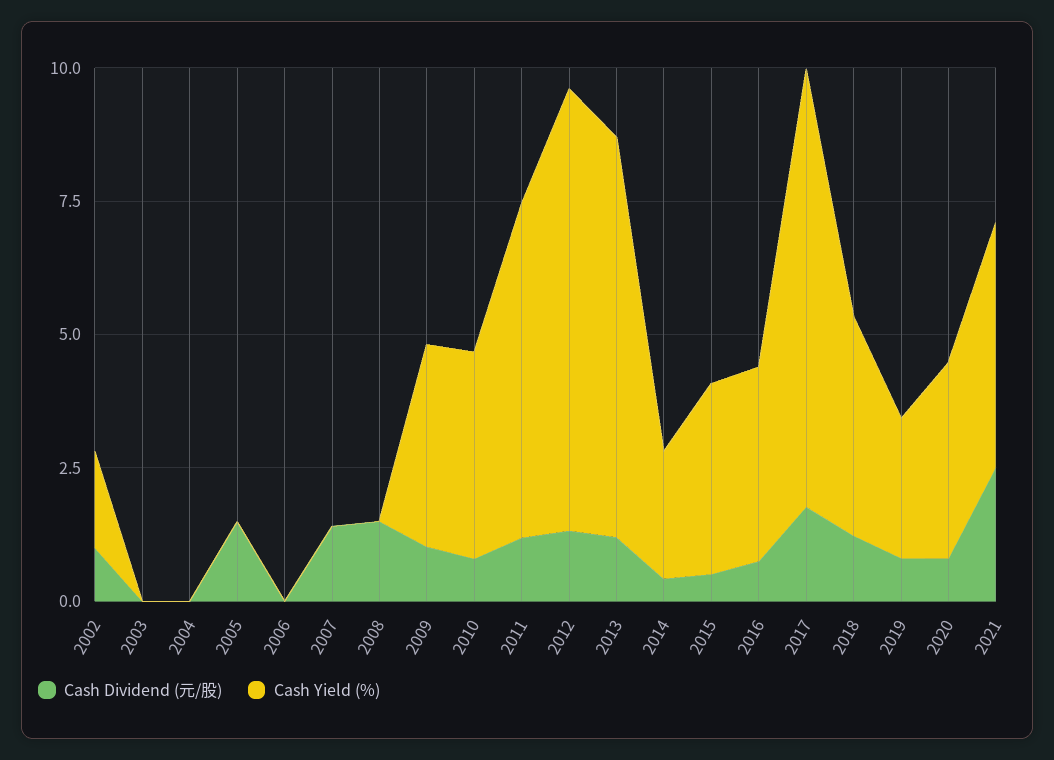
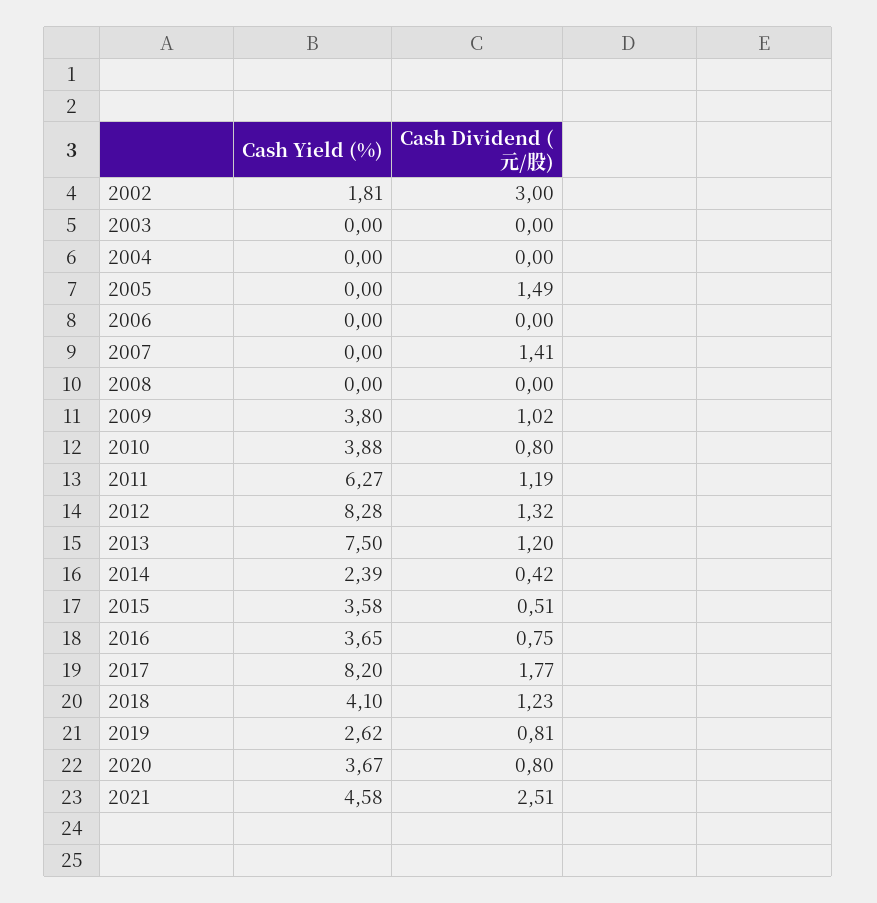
  {
    "Cash Dividend (元/股)": {
-     "2002": 1,
+     "2002": 3,
      "2003": 0,
      "2004": 0,
      "2005": 1.49,
      "2006": 0,
      "2007": 1.41,
-     "2008": 1.5,
+     "2008": 0,
      "2009": 1.02,
      "2010": 0.8,
      "2011": 1.19,
      "2012": 1.32,
      "2013": 1.2,
      "2014": 0.42,
      "2015": 0.51,
      "2016": 0.75,
      "2017": 1.77,
      "2018": 1.23,
      "2019": 0.81,
      "2020": 0.8,
      "2021": 2.51
    },
    "Cash Yield (%)": {
      "2002": 1.81,
      "2003": 0,
      "2004": 0,
      "2005": 0,
      "2006": 0,
      "2007": 0,
      "2008": 0,
      "2009": 3.8,
      "2010": 3.88,
      "2011": 6.27,
      "2012": 8.28,
      "2013": 7.5,
      "2014": 2.39,
      "2015": 3.58,
      "2016": 3.65,
      "2017": 8.2,
      "2018": 4.1,
      "2019": 2.62,
      "2020": 3.67,
      "2021": 4.58
    }
  }

